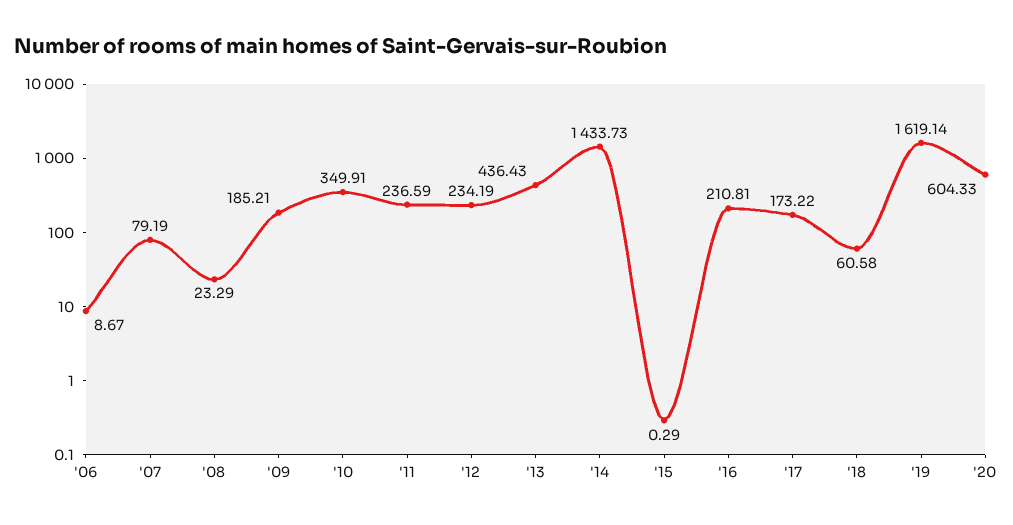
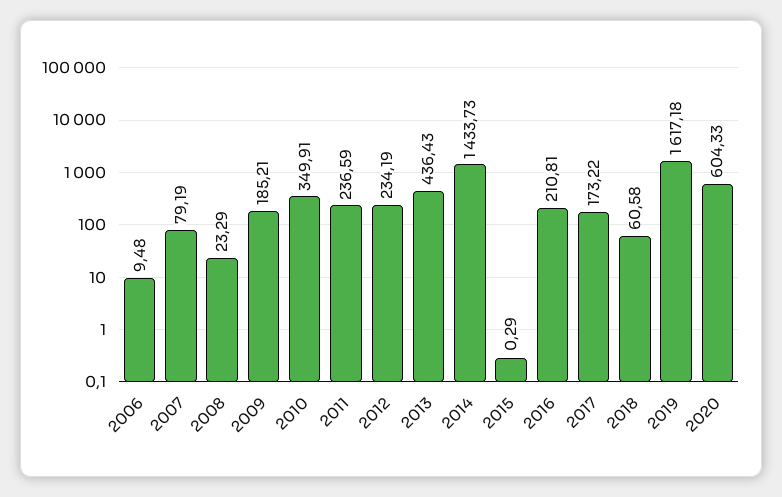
  {
-   "'06": 8.67,
+   "'06": 9.48,
    "'07": 79.19,
    "'08": 23.29,
    "'09": 185.21,
    "'10": 349.91,
    "'11": 236.59,
    "'12": 234.19,
    "'13": 436.43,
    "'14": 1433.73,
    "'15": 0.29,
    "'16": 210.81,
    "'17": 173.22,
    "'18": 60.58,
-   "'19": 1619.14,
+   "'19": 1617.18,
    "'20": 604.33
  }

